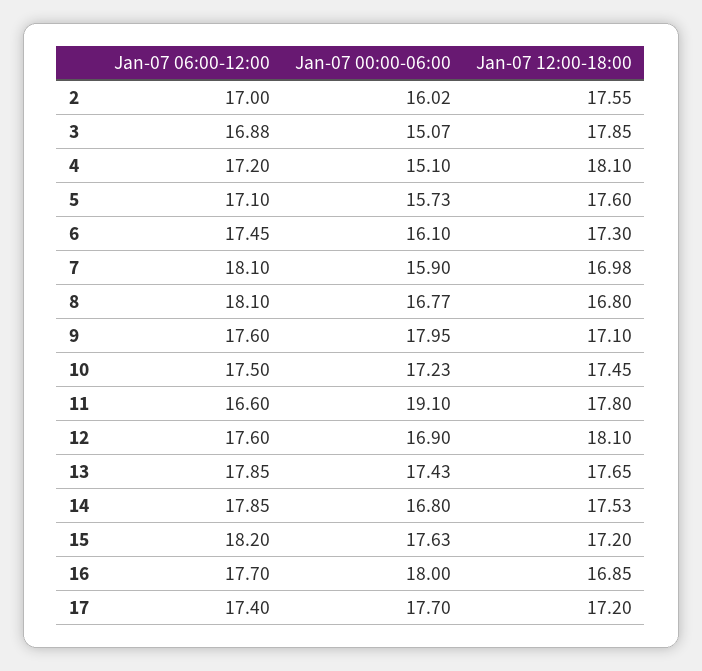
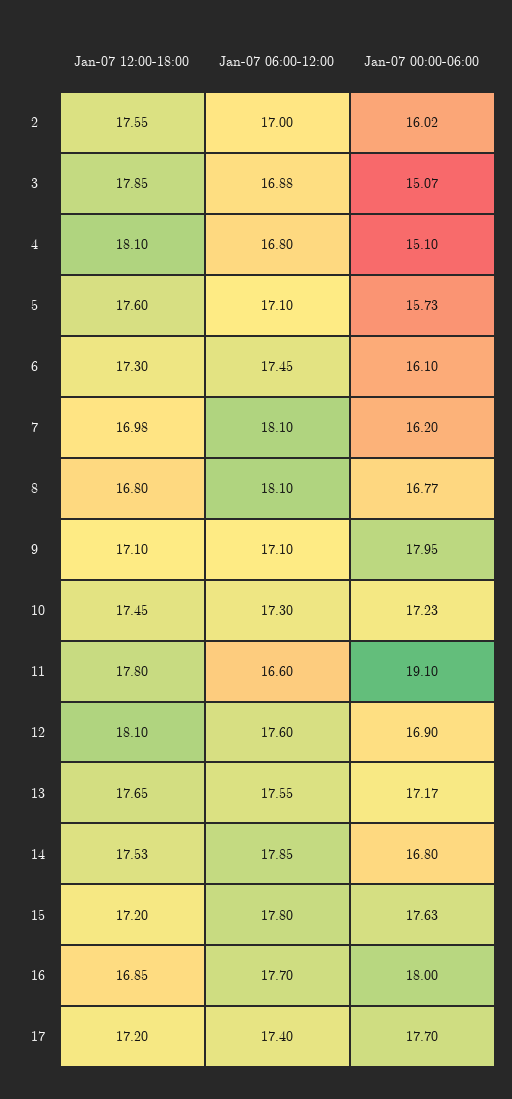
  {
    "Jan-07 06:00-12:00": {
      "2": 17,
      "3": 16.88,
-     "4": 17.2,
+     "4": 16.8,
      "5": 17.1,
      "6": 17.45,
      "7": 18.1,
      "8": 18.1,
-     "9": 17.6,
+     "9": 17.1,
-     "10": 17.5,
+     "10": 17.3,
      "11": 16.6,
      "12": 17.6,
-     "13": 17.85,
+     "13": 17.55,
      "14": 17.85,
-     "15": 18.2,
+     "15": 17.8,
      "16": 17.7,
      "17": 17.4
    },
    "Jan-07 00:00-06:00": {
      "2": 16.02,
      "3": 15.07,
      "4": 15.1,
      "5": 15.73,
      "6": 16.1,
-     "7": 15.9,
+     "7": 16.2,
      "8": 16.77,
      "9": 17.95,
      "10": 17.23,
      "11": 19.1,
      "12": 16.9,
-     "13": 17.43,
+     "13": 17.17,
      "14": 16.8,
      "15": 17.63,
      "16": 18,
      "17": 17.7
    },
    "Jan-07 12:00-18:00": {
      "2": 17.55,
      "3": 17.85,
      "4": 18.1,
      "5": 17.6,
      "6": 17.3,
      "7": 16.98,
      "8": 16.8,
      "9": 17.1,
      "10": 17.45,
      "11": 17.8,
      "12": 18.1,
      "13": 17.65,
      "14": 17.53,
      "15": 17.2,
      "16": 16.85,
      "17": 17.2
    }
  }

